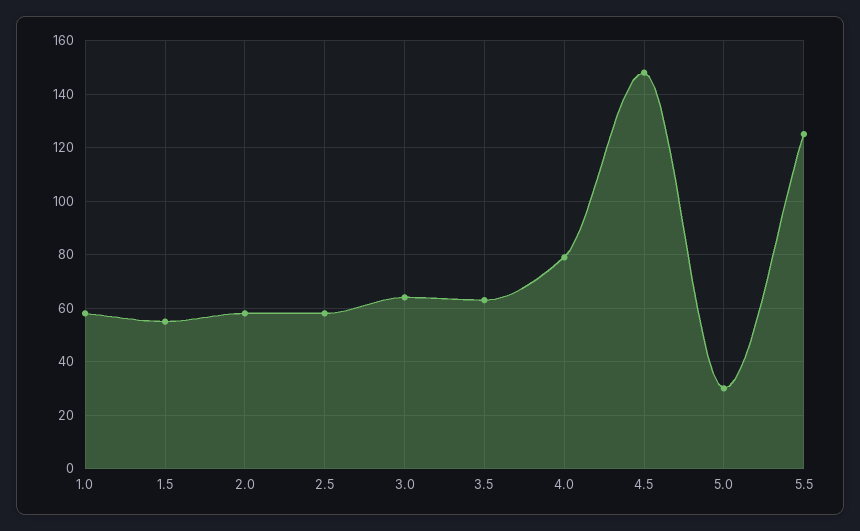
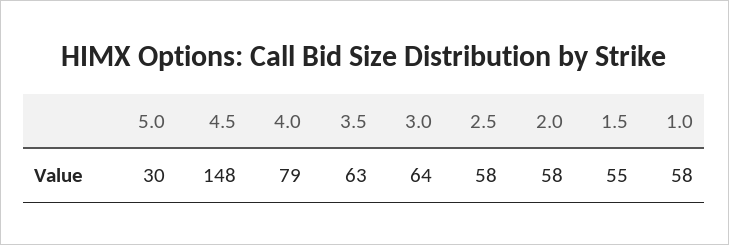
  {
    "1.0": 58,
    "1.5": 55,
    "2.0": 58,
    "2.5": 58,
    "3.0": 64,
    "3.5": 63,
    "4.0": 79,
    "4.5": 148,
-   "5.0": 30,
+   "5.0": 30
-   "5.5": 125
  }

